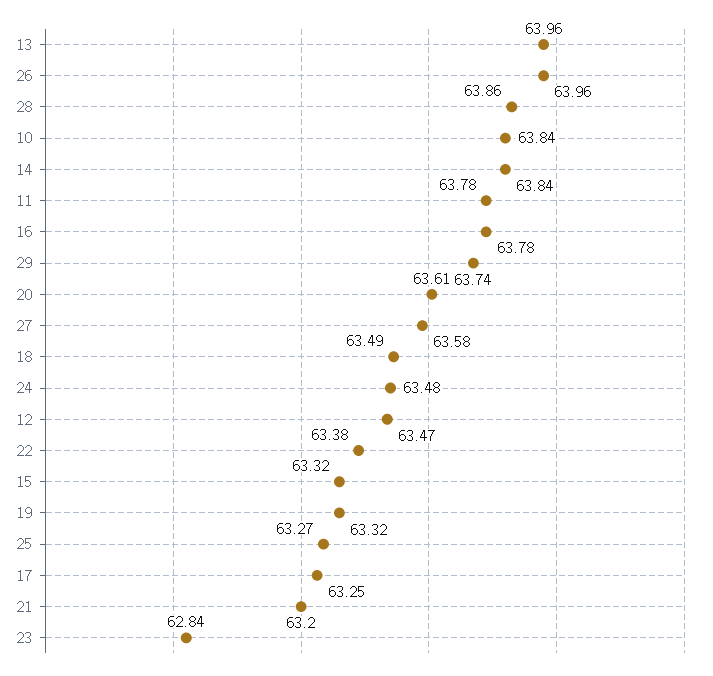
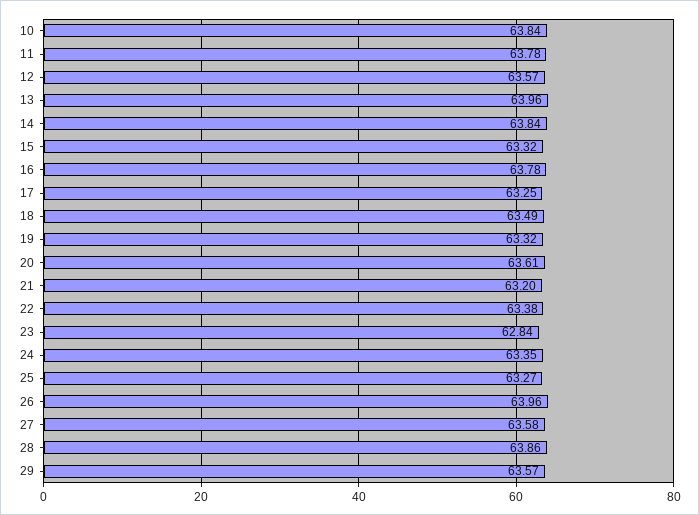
  {
    "13": 63.96,
    "26": 63.96,
    "28": 63.86,
    "10": 63.84,
    "14": 63.84,
    "11": 63.78,
    "16": 63.78,
-   "29": 63.74,
+   "29": 63.57,
    "20": 63.61,
    "27": 63.58,
    "18": 63.49,
-   "24": 63.48,
+   "24": 63.35,
-   "12": 63.47,
+   "12": 63.57,
    "22": 63.38,
    "15": 63.32,
    "19": 63.32,
    "25": 63.27,
    "17": 63.25,
    "21": 63.2,
    "23": 62.84
  }

